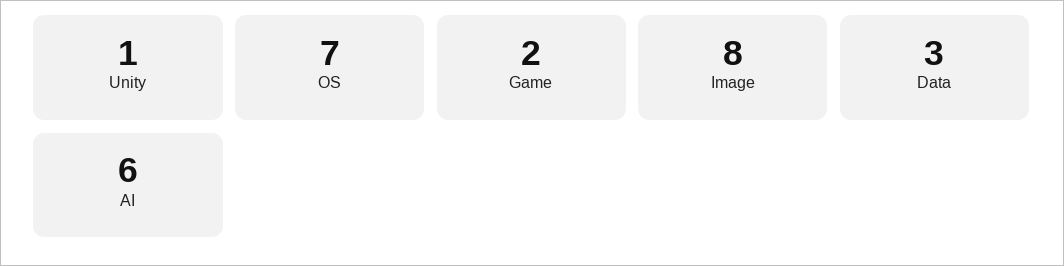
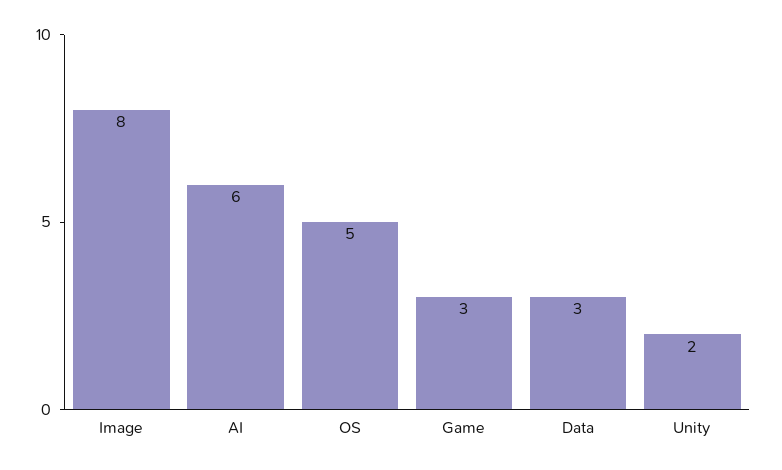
  {
-   "Unity": 1,
+   "Unity": 2,
-   "OS": 7,
+   "OS": 5,
-   "Game": 2,
+   "Game": 3,
    "Image": 8,
    "Data": 3,
    "AI": 6
  }

